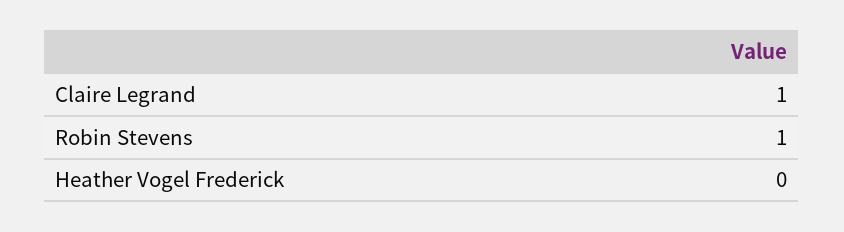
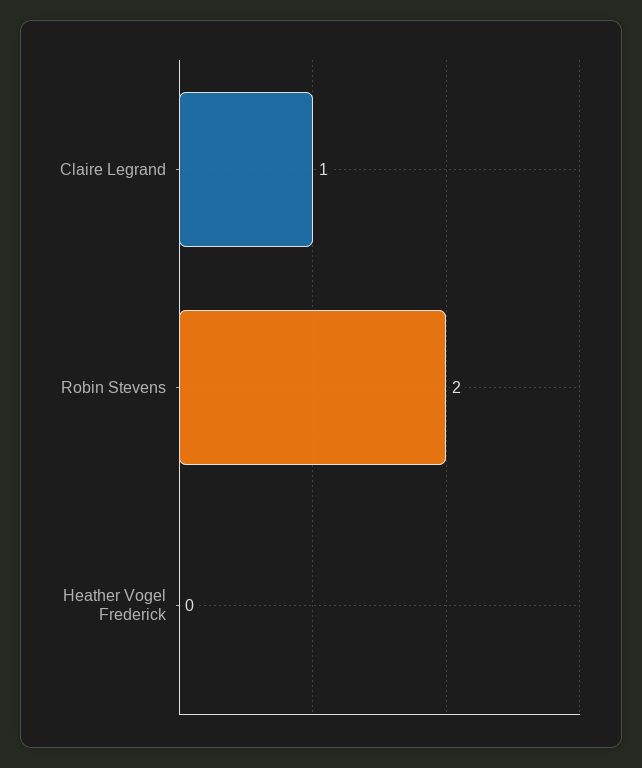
  {
    "Claire Legrand": 1,
-   "Robin Stevens": 1,
+   "Robin Stevens": 2,
    "Heather Vogel Frederick": 0
  }

